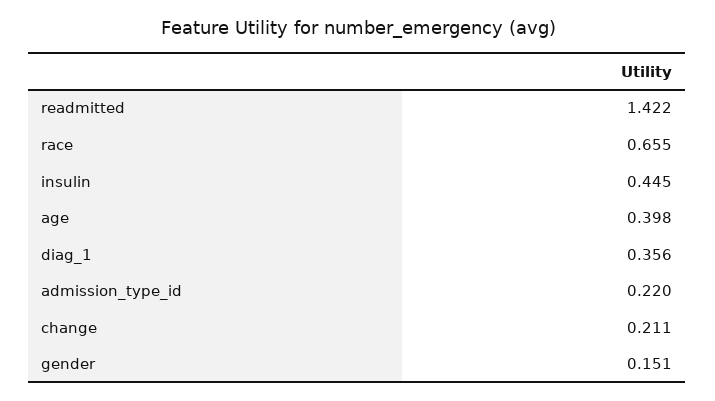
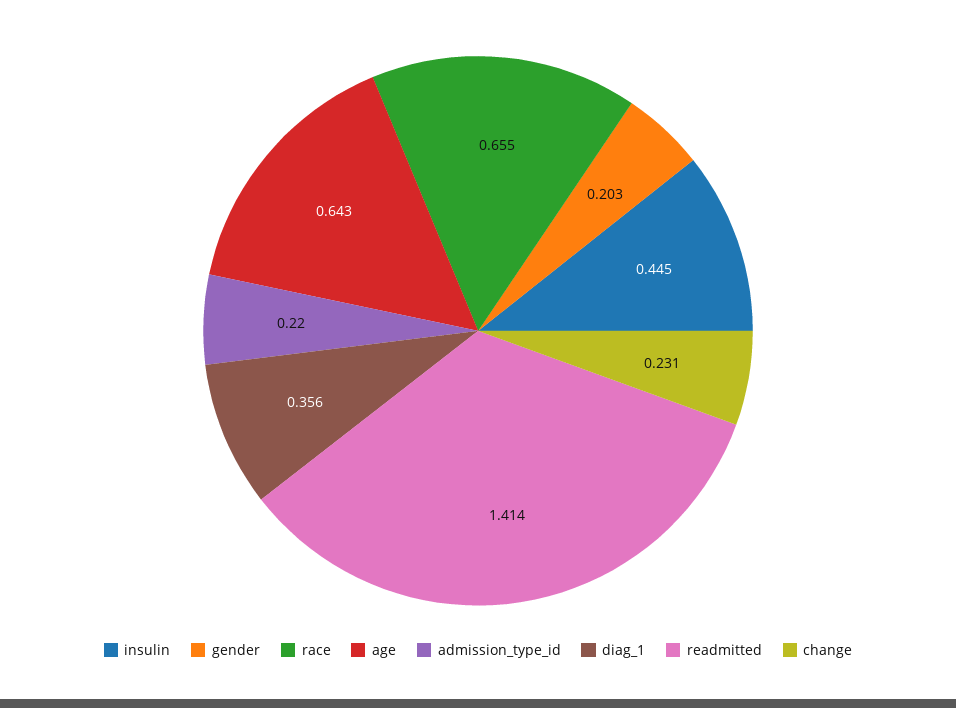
  {
-   "readmitted": 1.422,
+   "readmitted": 1.414,
    "race": 0.655,
    "insulin": 0.445,
-   "age": 0.398,
+   "age": 0.643,
    "diag_1": 0.356,
    "admission_type_id": 0.22,
-   "change": 0.211,
+   "change": 0.231,
-   "gender": 0.151
+   "gender": 0.203
  }

